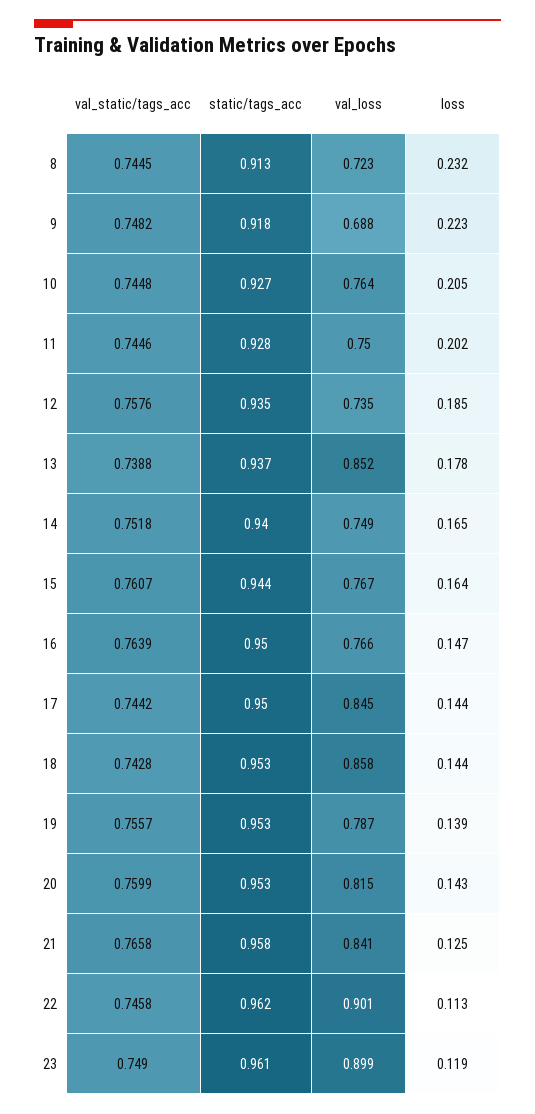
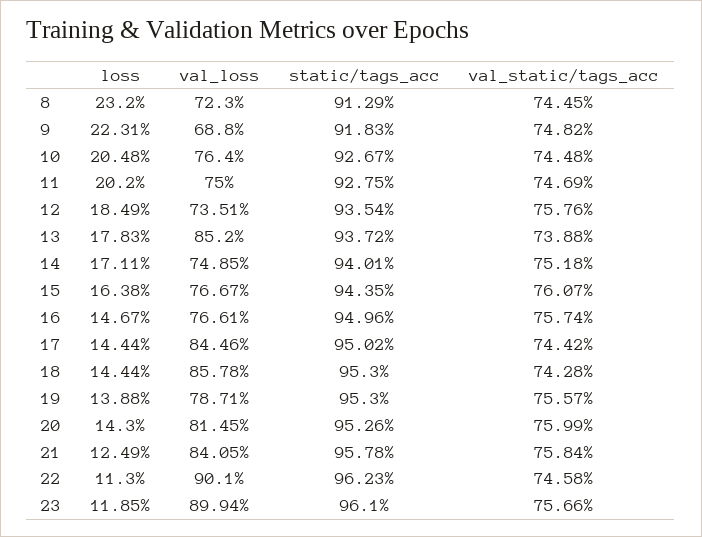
  {
    "val_static/tags_acc": {
      "8": 0.7445,
      "9": 0.7482,
      "10": 0.7448,
-     "11": 0.7446,
+     "11": 0.7469,
      "12": 0.7576,
      "13": 0.7388,
      "14": 0.7518,
      "15": 0.7607,
-     "16": 0.7639,
+     "16": 0.7574,
      "17": 0.7442,
      "18": 0.7428,
      "19": 0.7557,
      "20": 0.7599,
-     "21": 0.7658,
+     "21": 0.7584,
      "22": 0.7458,
-     "23": 0.749
+     "23": 0.7566
    },
    "static/tags_acc": {
      "8": 0.9129,
      "9": 0.9183,
      "10": 0.9267,
      "11": 0.9275,
      "12": 0.9354,
      "13": 0.9372,
      "14": 0.9401,
      "15": 0.9435,
      "16": 0.9496,
      "17": 0.9502,
      "18": 0.953,
      "19": 0.953,
      "20": 0.9526,
      "21": 0.9578,
      "22": 0.9623,
      "23": 0.961
    },
    "val_loss": {
      "8": 0.723,
      "9": 0.688,
      "10": 0.764,
      "11": 0.75,
      "12": 0.7351,
      "13": 0.852,
      "14": 0.7485,
      "15": 0.7667,
      "16": 0.7661,
      "17": 0.8446,
      "18": 0.8578,
      "19": 0.7871,
      "20": 0.8145,
      "21": 0.8405,
      "22": 0.901,
      "23": 0.8994
    },
    "loss": {
      "8": 0.232,
      "9": 0.2231,
      "10": 0.2048,
      "11": 0.202,
      "12": 0.1849,
      "13": 0.1783,
-     "14": 0.165,
+     "14": 0.1711,
      "15": 0.1638,
      "16": 0.1467,
      "17": 0.1444,
      "18": 0.1444,
      "19": 0.1388,
      "20": 0.143,
      "21": 0.1249,
      "22": 0.113,
      "23": 0.1185
    }
  }

